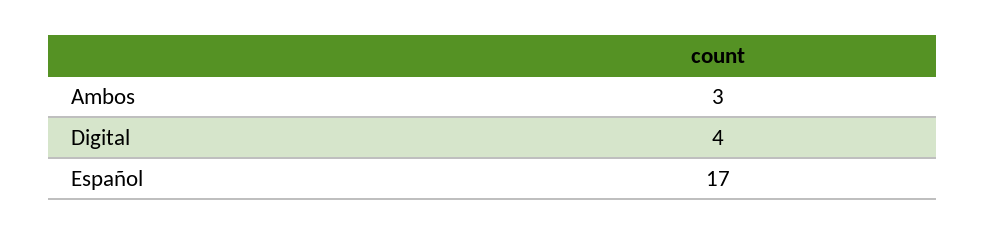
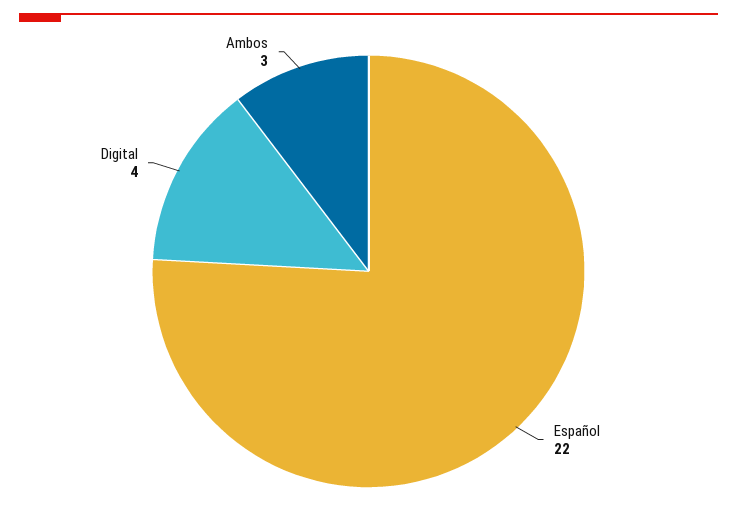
  {
    "Ambos": 3,
    "Digital": 4,
-   "Español": 17
+   "Español": 22
  }

